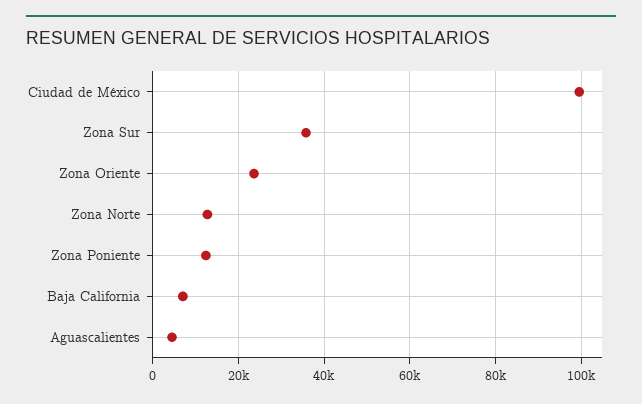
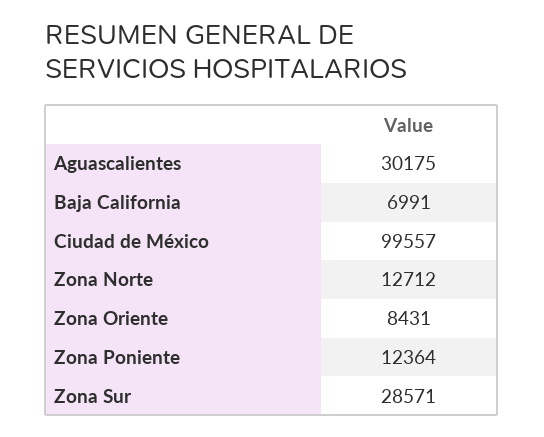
  {
    "Ciudad de México": 99557,
-   "Zona Sur": 36000,
+   "Zona Sur": 28571,
-   "Zona Oriente": 24000,
+   "Zona Oriente": 8431,
    "Zona Norte": 12712,
    "Zona Poniente": 12364,
    "Baja California": 6991,
-   "Aguascalientes": 4000
+   "Aguascalientes": 30175
  }

